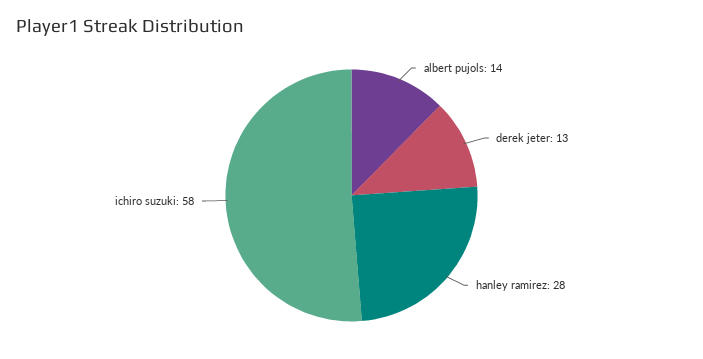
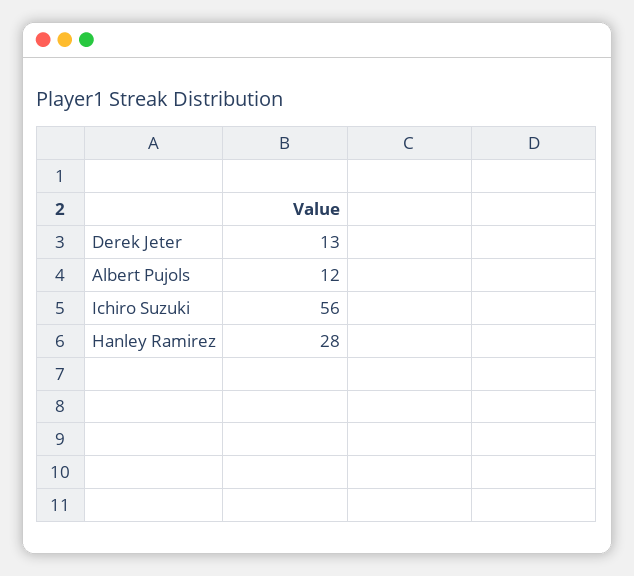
  {
-   "albert pujols": 14,
+   "albert pujols": 12,
    "derek jeter": 13,
    "hanley ramirez": 28,
-   "ichiro suzuki": 58
+   "ichiro suzuki": 56
  }

